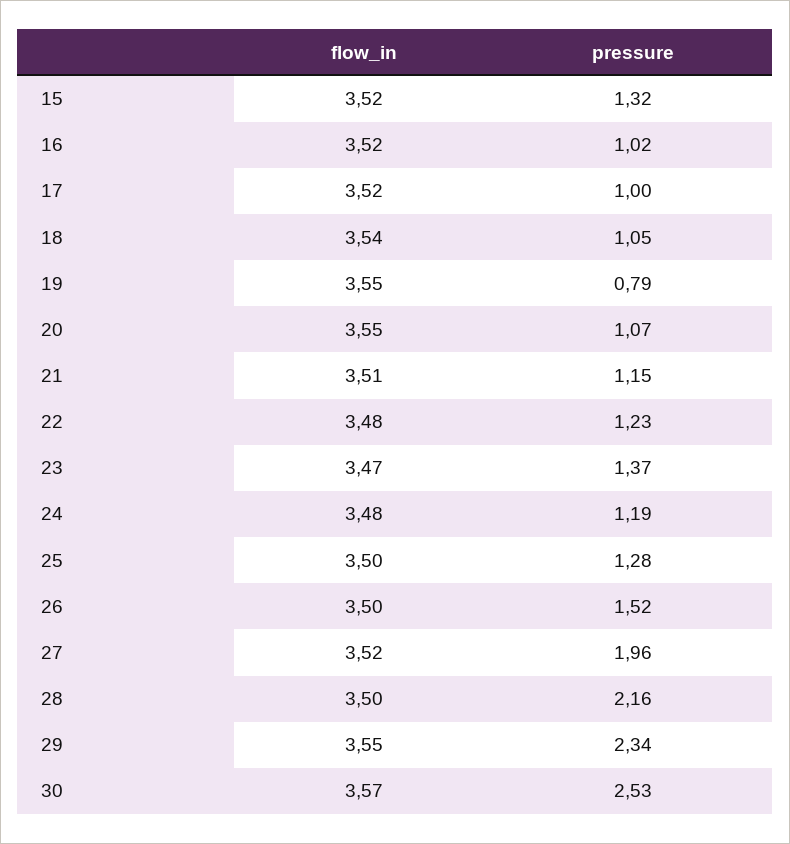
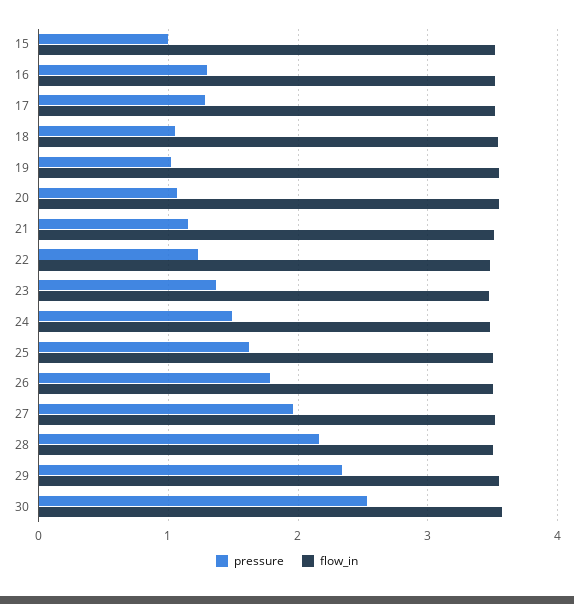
  {
    "flow_in": {
      "15": 3.52,
      "16": 3.52,
      "17": 3.52,
      "18": 3.54,
      "19": 3.55,
      "20": 3.55,
      "21": 3.51,
      "22": 3.48,
      "23": 3.47,
      "24": 3.48,
      "25": 3.5,
      "26": 3.5,
      "27": 3.52,
      "28": 3.5,
      "29": 3.55,
      "30": 3.57
    },
    "pressure": {
-     "15": 1.32,
+     "15": 1,
-     "16": 1.02,
+     "16": 1.3,
-     "17": 1,
+     "17": 1.3,
      "18": 1.05,
-     "19": 0.79,
+     "19": 1,
      "20": 1.07,
      "21": 1.15,
      "22": 1.23,
      "23": 1.37,
-     "24": 1.19,
+     "24": 1.5,
-     "25": 1.28,
+     "25": 1.6,
-     "26": 1.52,
+     "26": 1.8,
      "27": 1.96,
      "28": 2.16,
      "29": 2.34,
      "30": 2.53
    }
  }

